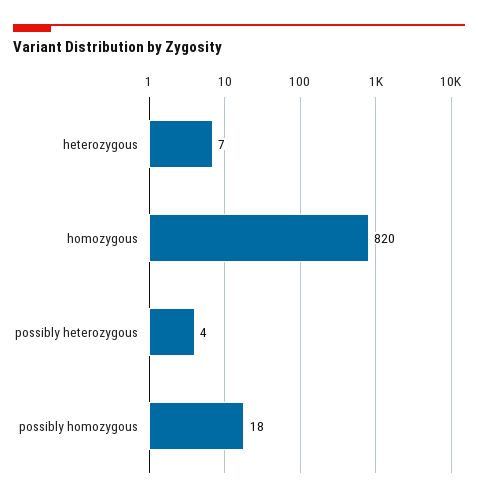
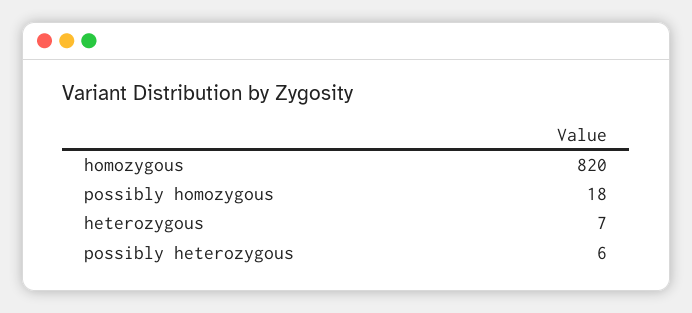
  {
    "heterozygous": 7,
    "homozygous": 820,
-   "possibly heterozygous": 4,
+   "possibly heterozygous": 6,
    "possibly homozygous": 18
  }

